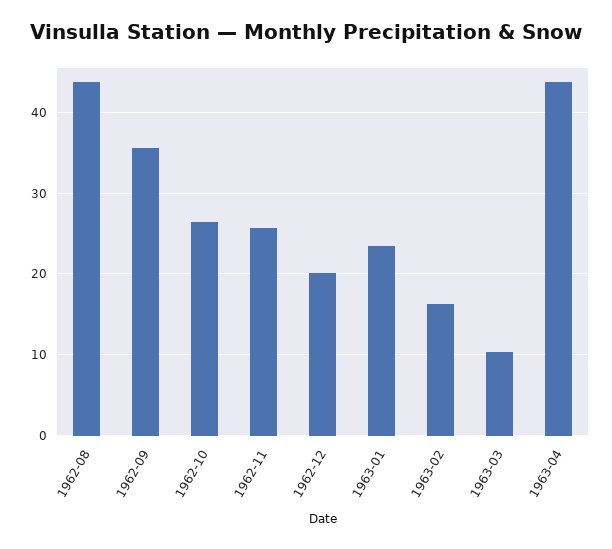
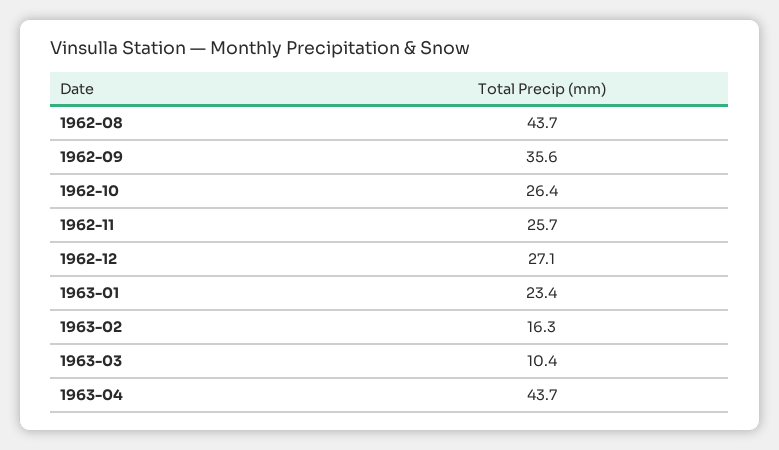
  {
    "1962-08": 43.7,
    "1962-09": 35.6,
    "1962-10": 26.4,
    "1962-11": 25.7,
-   "1962-12": 20,
+   "1962-12": 27.1,
    "1963-01": 23.4,
    "1963-02": 16.3,
    "1963-03": 10.4,
    "1963-04": 43.7
  }

